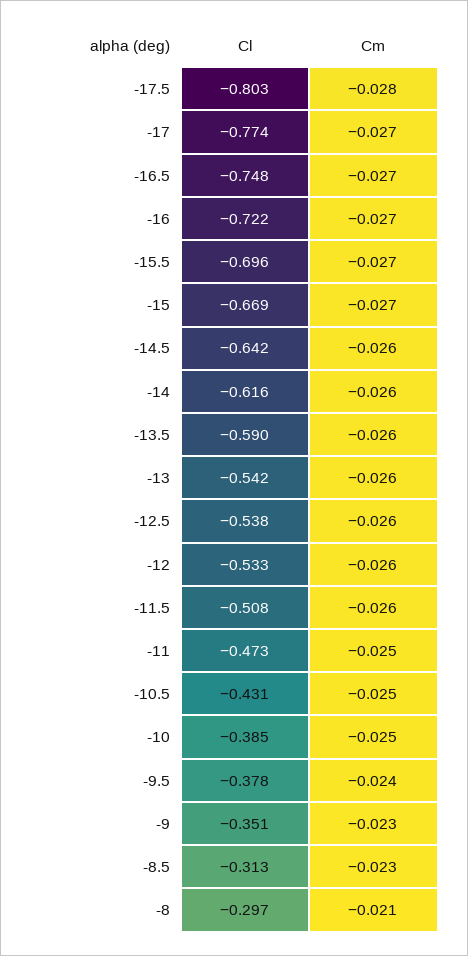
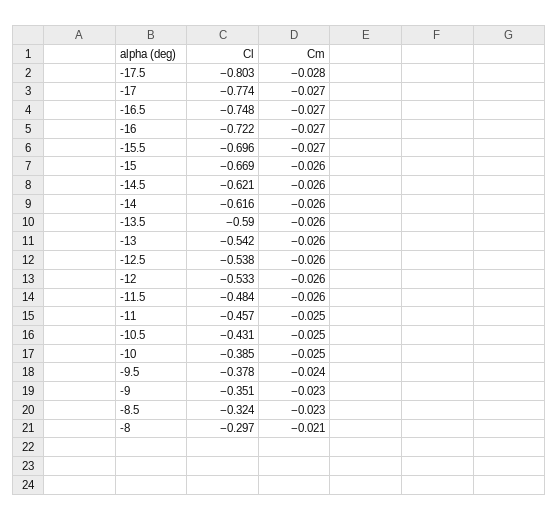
  {
    "Cl": {
      "-17.5": -0.803,
      "-17": -0.774,
      "-16.5": -0.748,
      "-16": -0.722,
      "-15.5": -0.696,
      "-15": -0.669,
-     "-14.5": -0.642,
+     "-14.5": -0.621,
      "-14": -0.616,
      "-13.5": -0.59,
      "-13": -0.542,
      "-12.5": -0.538,
      "-12": -0.533,
-     "-11.5": -0.508,
+     "-11.5": -0.484,
-     "-11": -0.473,
+     "-11": -0.457,
      "-10.5": -0.431,
      "-10": -0.385,
      "-9.5": -0.378,
      "-9": -0.351,
-     "-8.5": -0.313,
+     "-8.5": -0.324,
      "-8": -0.297
    },
    "Cm": {
      "-17.5": -0.028,
      "-17": -0.027,
      "-16.5": -0.027,
      "-16": -0.027,
      "-15.5": -0.027,
-     "-15": -0.027,
+     "-15": -0.026,
      "-14.5": -0.026,
      "-14": -0.026,
      "-13.5": -0.026,
      "-13": -0.026,
      "-12.5": -0.026,
      "-12": -0.026,
      "-11.5": -0.026,
      "-11": -0.025,
      "-10.5": -0.025,
      "-10": -0.025,
      "-9.5": -0.024,
      "-9": -0.023,
      "-8.5": -0.023,
      "-8": -0.021
    }
  }

